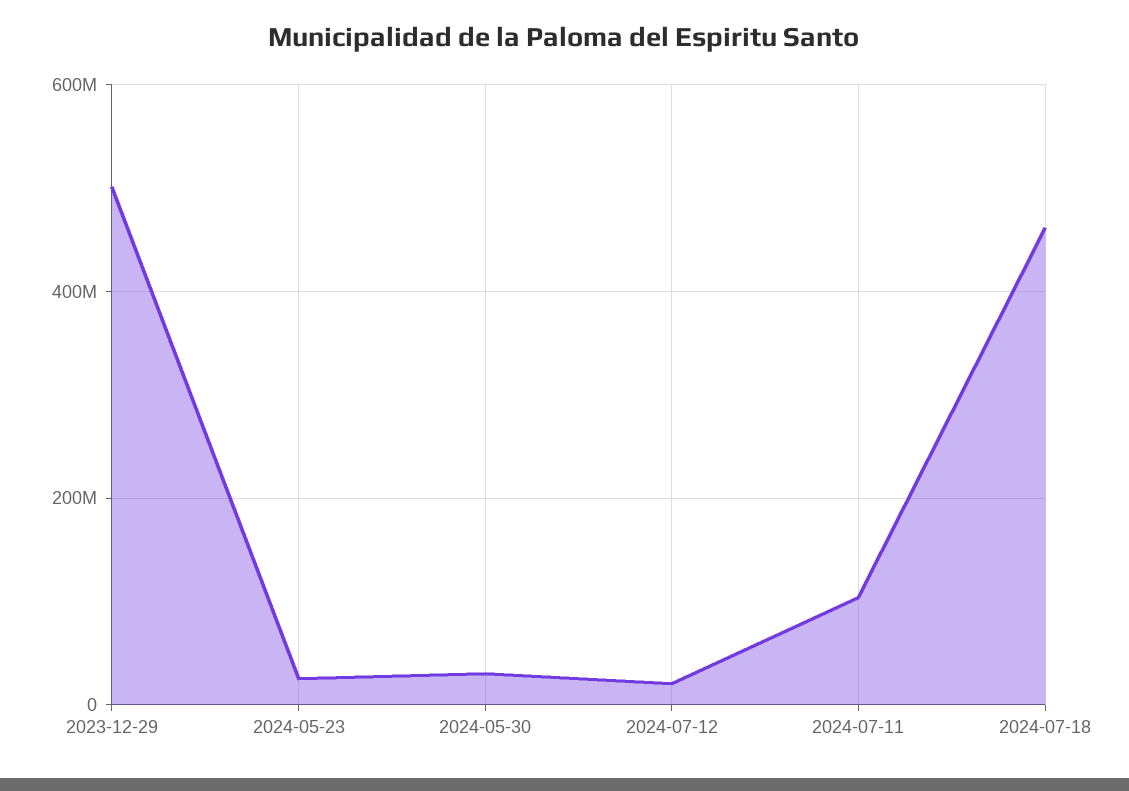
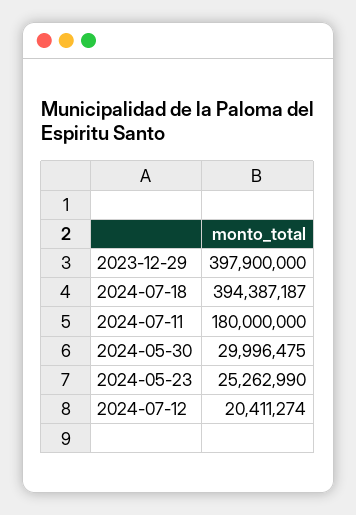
  {
-   "2023-12-29": 500000000,
+   "2023-12-29": 397900000,
    "2024-05-23": 25262990,
    "2024-05-30": 29996475,
    "2024-07-12": 20411274,
-   "2024-07-11": 100000000,
+   "2024-07-11": 180000000,
-   "2024-07-18": 460000000
+   "2024-07-18": 394387187
  }

